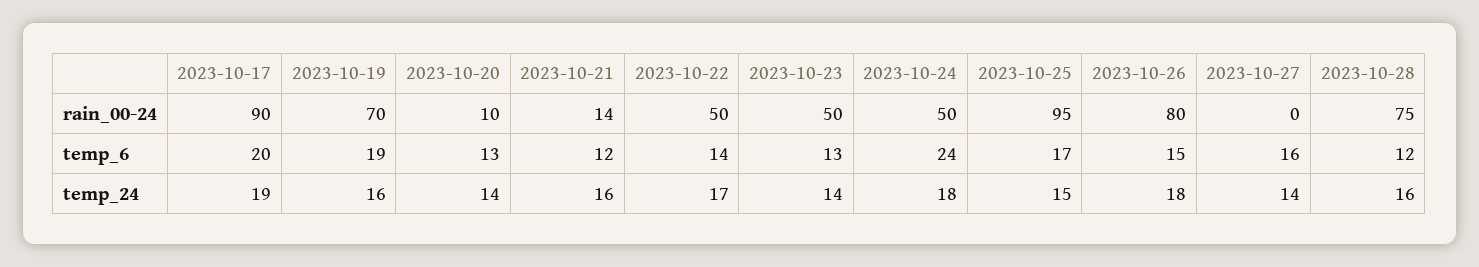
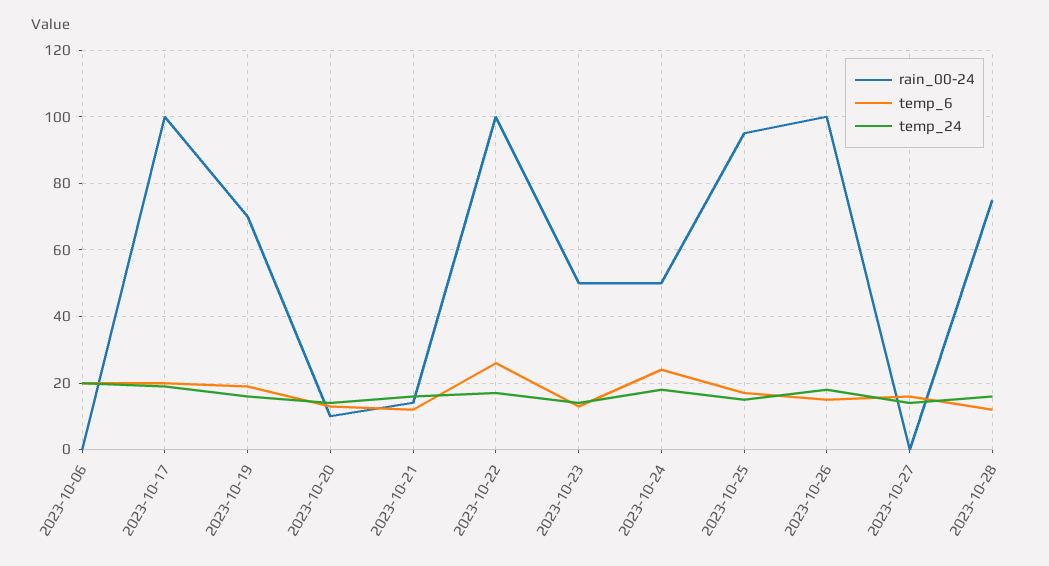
  {
    "rain_00-24": {
-     "2023-10-17": 90,
+     "2023-10-17": 100,
      "2023-10-19": 70,
      "2023-10-20": 10,
      "2023-10-21": 14,
-     "2023-10-22": 50,
+     "2023-10-22": 100,
      "2023-10-23": 50,
      "2023-10-24": 50,
      "2023-10-25": 95,
-     "2023-10-26": 80,
+     "2023-10-26": 100,
      "2023-10-27": 0,
-     "2023-10-28": 75
+     "2023-10-28": 75,
+     "2023-10-06": 0
    },
    "temp_6": {
      "2023-10-17": 20,
      "2023-10-19": 19,
      "2023-10-20": 13,
      "2023-10-21": 12,
-     "2023-10-22": 14,
+     "2023-10-22": 25,
      "2023-10-23": 13,
      "2023-10-24": 24,
      "2023-10-25": 17,
      "2023-10-26": 15,
      "2023-10-27": 16,
-     "2023-10-28": 12
+     "2023-10-28": 12,
+     "2023-10-06": 20
    },
    "temp_24": {
      "2023-10-17": 19,
      "2023-10-19": 16,
      "2023-10-20": 14,
      "2023-10-21": 16,
      "2023-10-22": 17,
      "2023-10-23": 14,
      "2023-10-24": 18,
      "2023-10-25": 15,
      "2023-10-26": 18,
      "2023-10-27": 14,
-     "2023-10-28": 16
+     "2023-10-28": 16,
+     "2023-10-06": 20
    }
  }

